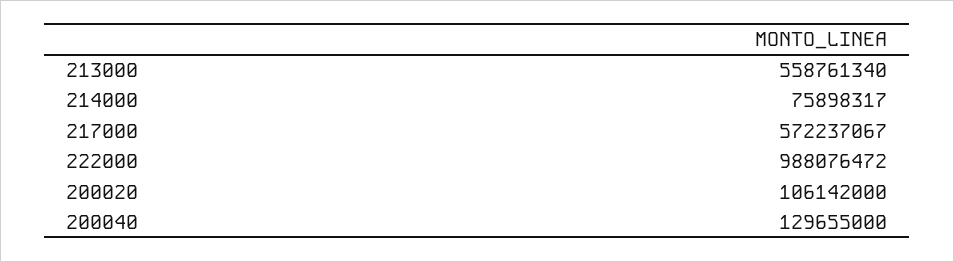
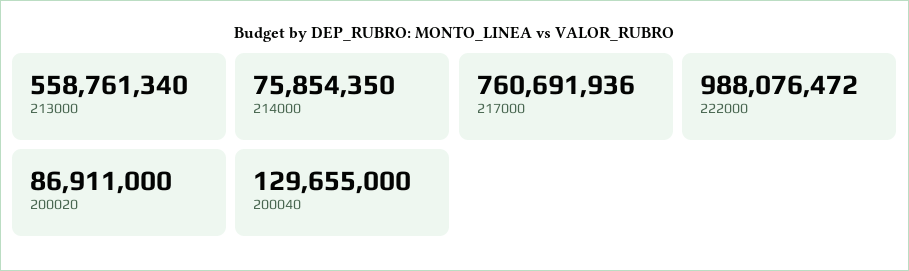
  {
    "213000": 558761340,
-   "214000": 75898317,
+   "214000": 75854350,
-   "217000": 572237067,
+   "217000": 760691936,
    "222000": 988076472,
-   "200020": 106142000,
+   "200020": 86911000,
    "200040": 129655000
  }

